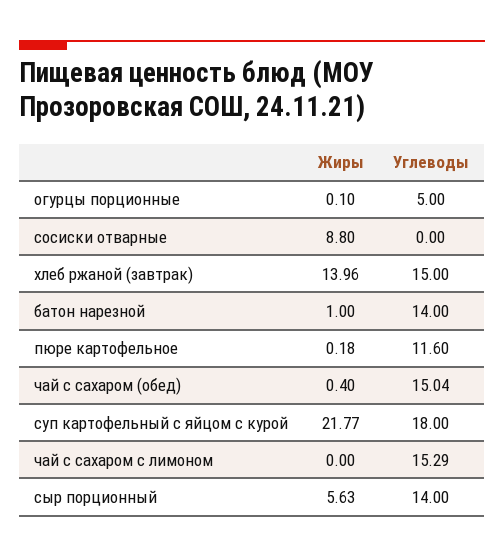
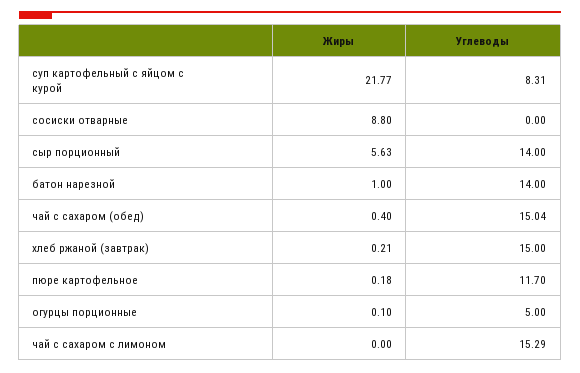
  {
    "Жиры": {
      "огурцы порционные": 0.1,
      "сосиски отварные": 8.8,
-     "хлеб ржаной (завтрак)": 13.96,
+     "хлеб ржаной (завтрак)": 0.21,
      "батон нарезной": 1,
      "пюре картофельное": 0.18,
      "чай с сахаром (обед)": 0.4,
      "суп картофельный с яйцом с курой": 21.77,
      "чай с сахаром с лимоном": 0,
      "сыр порционный": 5.63
    },
    "Углеводы": {
      "огурцы порционные": 5,
      "сосиски отварные": 0,
      "хлеб ржаной (завтрак)": 15,
      "батон нарезной": 14,
-     "пюре картофельное": 11.6,
+     "пюре картофельное": 11.7,
      "чай с сахаром (обед)": 15.04,
-     "суп картофельный с яйцом с курой": 18,
+     "суп картофельный с яйцом с курой": 8.31,
      "чай с сахаром с лимоном": 15.29,
      "сыр порционный": 14
    }
  }

